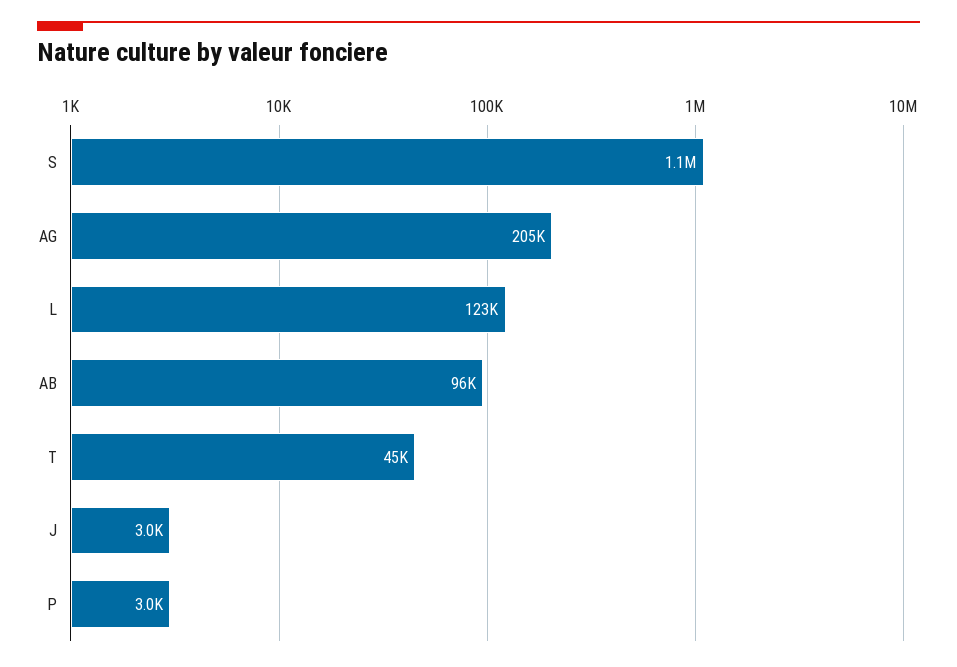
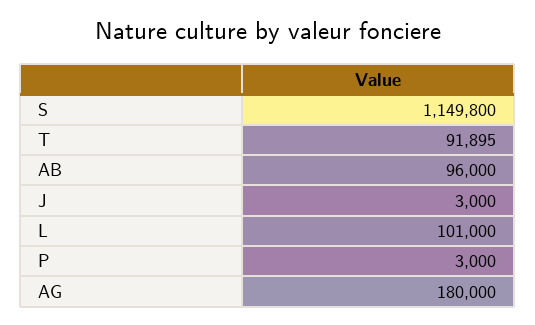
  {
    "S": 1149800,
-   "AG": 205000,
+   "AG": 180000,
-   "L": 123000,
+   "L": 101000,
    "AB": 96000,
-   "T": 45000,
+   "T": 91895,
    "J": 3000,
    "P": 3000
  }

